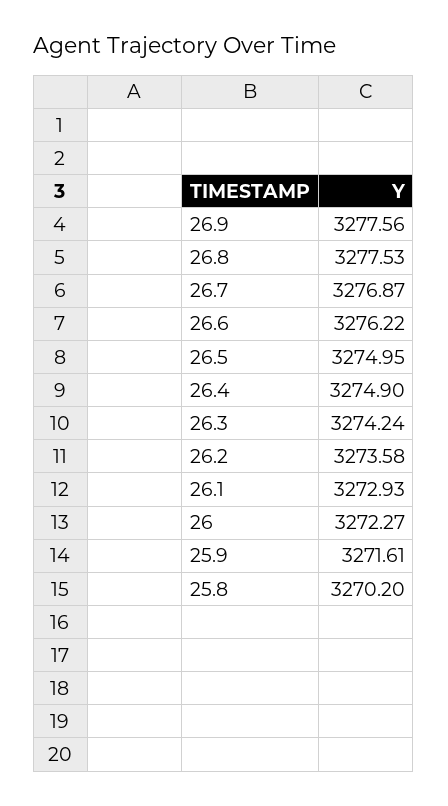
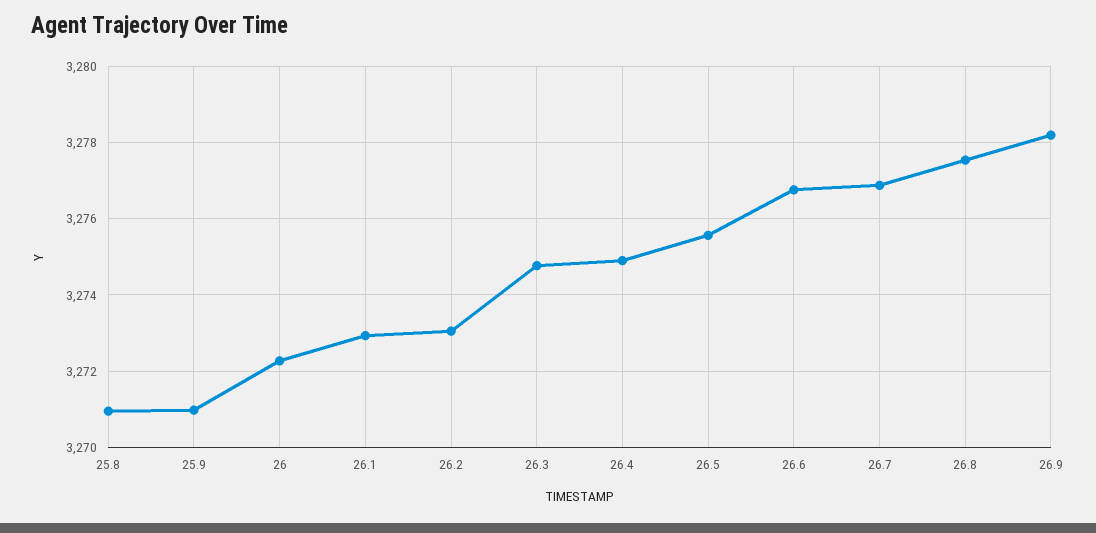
  {
-   "26.9": 3277.56,
+   "26.9": 3278.2,
    "26.8": 3277.53,
    "26.7": 3276.87,
-   "26.6": 3276.22,
+   "26.6": 3276.8,
-   "26.5": 3274.95,
+   "26.5": 3275.6,
    "26.4": 3274.9,
-   "26.3": 3274.24,
+   "26.3": 3274.8,
-   "26.2": 3273.58,
+   "26.2": 3273,
    "26.1": 3272.93,
    "26": 3272.27,
-   "25.9": 3271.61,
+   "25.9": 3271,
-   "25.8": 3270.2
+   "25.8": 3271
  }

